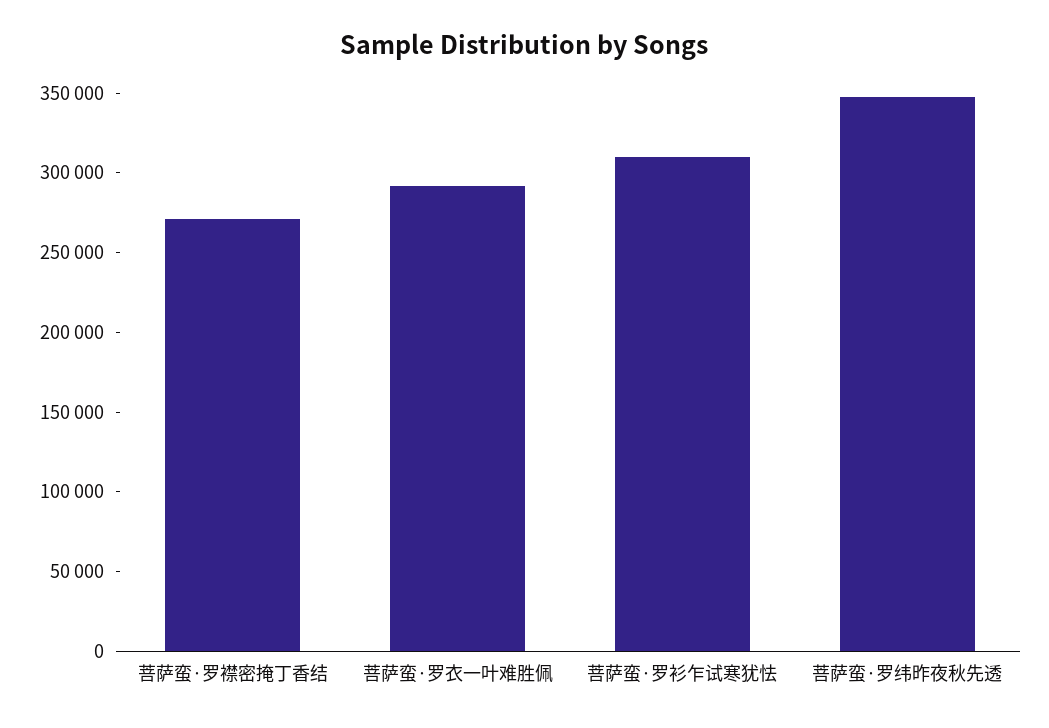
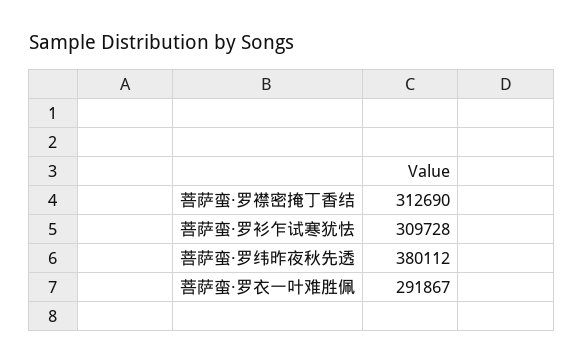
  {
-   "菩萨蛮·罗襟密掩丁香结": 270000,
+   "菩萨蛮·罗襟密掩丁香结": 312690,
    "菩萨蛮·罗衣一叶难胜佩": 291867,
    "菩萨蛮·罗衫乍试寒犹怯": 309728,
-   "菩萨蛮·罗纬昨夜秋先透": 350000
+   "菩萨蛮·罗纬昨夜秋先透": 380112
  }

